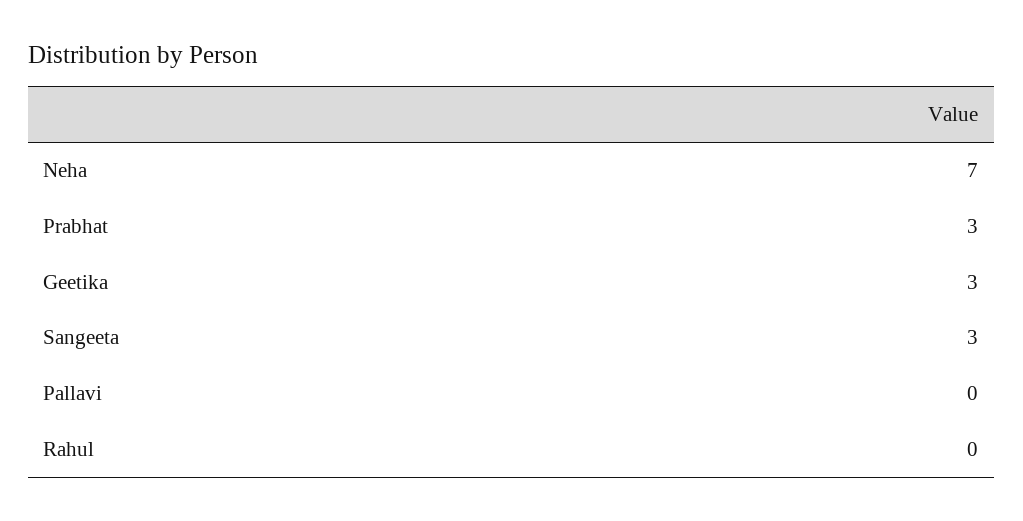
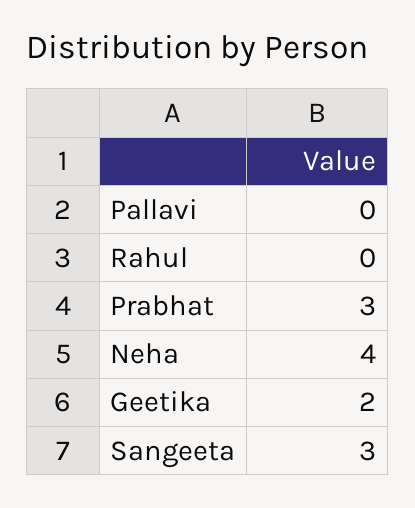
  {
-   "Neha": 7,
+   "Neha": 4,
    "Prabhat": 3,
-   "Geetika": 3,
+   "Geetika": 2,
    "Sangeeta": 3,
    "Pallavi": 0,
    "Rahul": 0
  }

